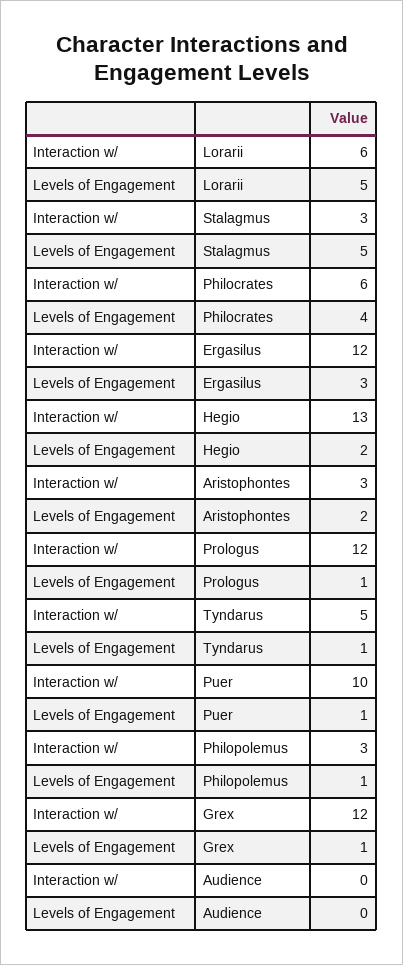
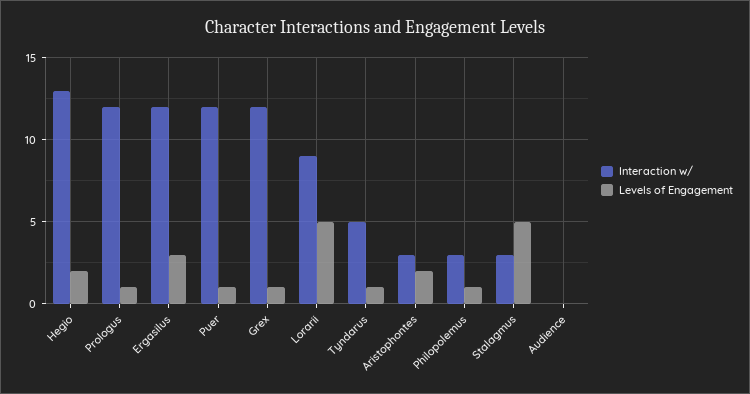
  {
    "Interaction w/": {
-     "Lorarii": 6,
+     "Lorarii": 9,
      "Stalagmus": 3,
-     "Philocrates": 6,
      "Ergasilus": 12,
      "Hegio": 13,
      "Aristophontes": 3,
      "Prologus": 12,
      "Tyndarus": 5,
-     "Puer": 10,
+     "Puer": 12,
      "Philopolemus": 3,
      "Grex": 12,
      "Audience": 0
    },
    "Levels of Engagement": {
      "Lorarii": 5,
      "Stalagmus": 5,
-     "Philocrates": 4,
      "Ergasilus": 3,
      "Hegio": 2,
      "Aristophontes": 2,
      "Prologus": 1,
      "Tyndarus": 1,
      "Puer": 1,
      "Philopolemus": 1,
      "Grex": 1,
      "Audience": 0
    }
  }

